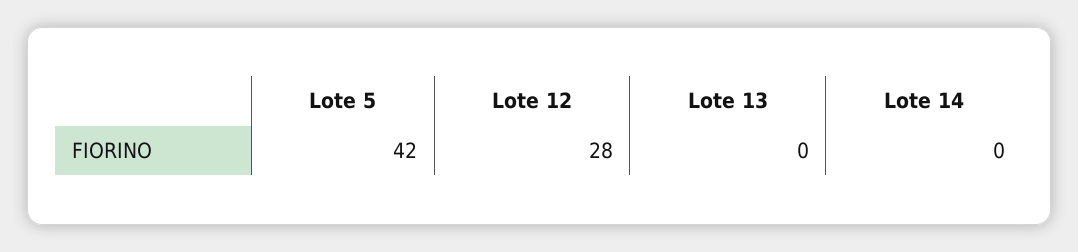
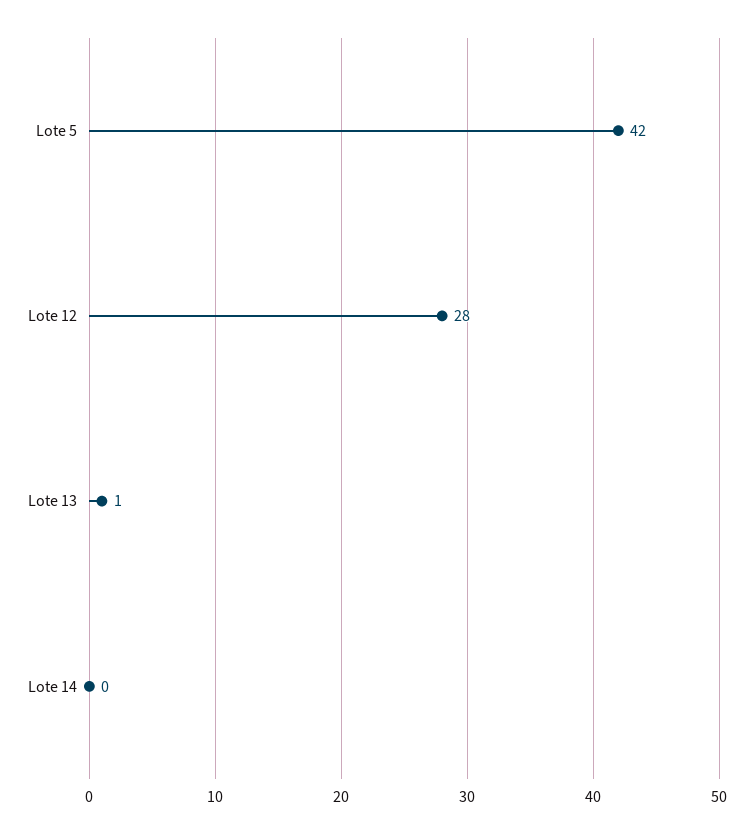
  {
    "Lote 5": 42,
    "Lote 12": 28,
-   "Lote 13": 0,
+   "Lote 13": 1,
    "Lote 14": 0
  }

